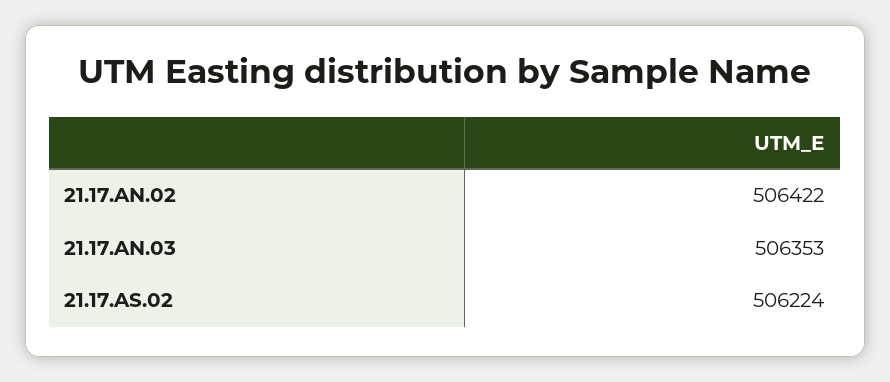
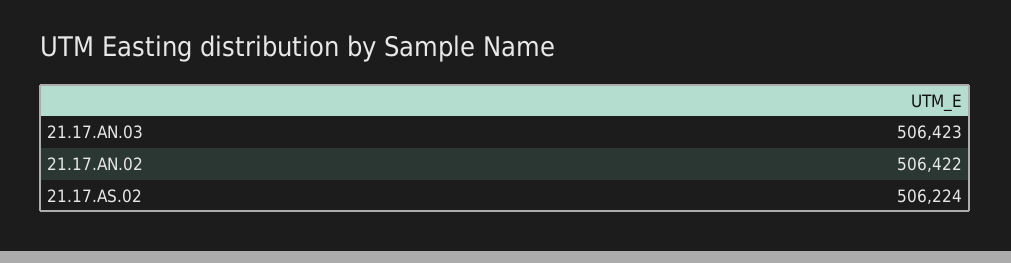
  {
    "21.17.AN.02": 506422,
-   "21.17.AN.03": 506353,
+   "21.17.AN.03": 506423,
    "21.17.AS.02": 506224
  }

